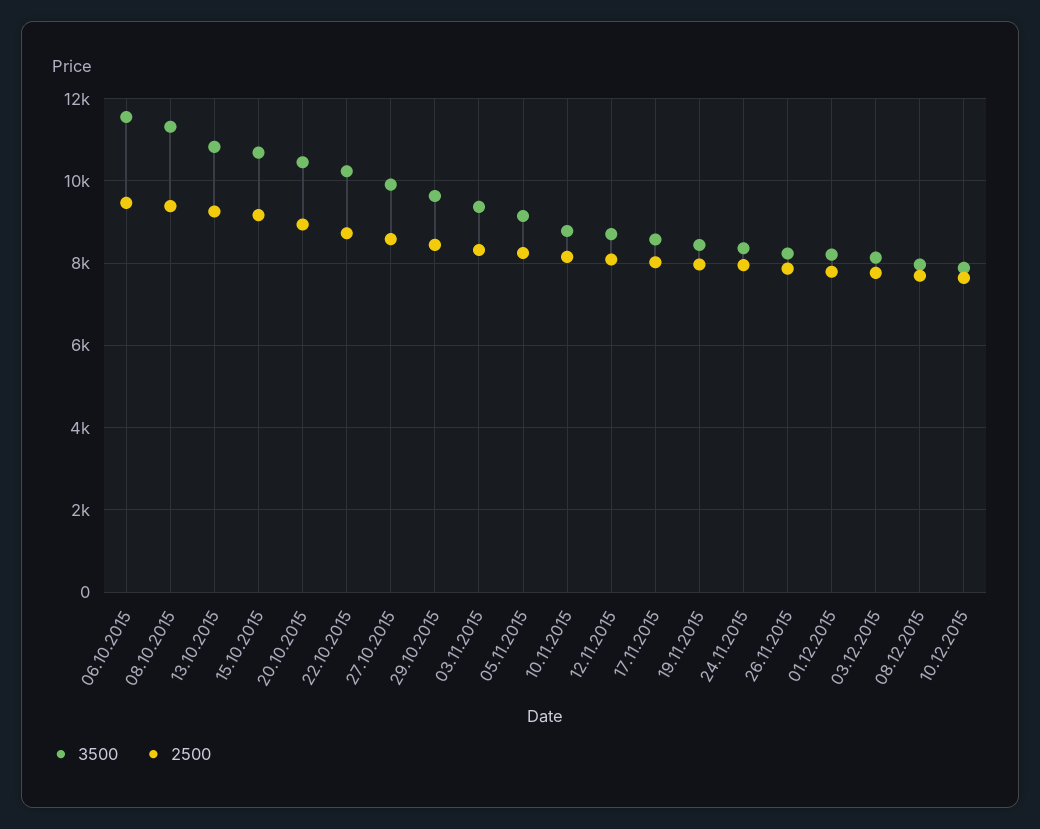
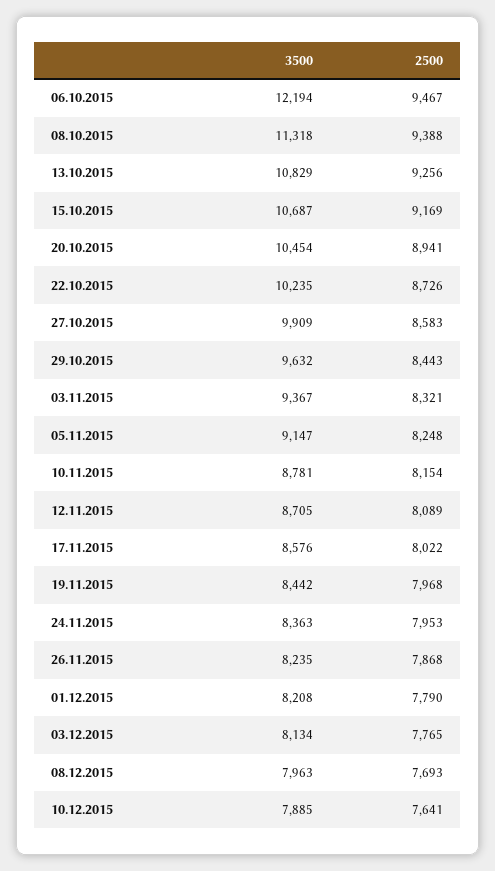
  {
    "3500": {
-     "06.10.2015": 11600,
+     "06.10.2015": 12194,
      "08.10.2015": 11318,
      "13.10.2015": 10829,
      "15.10.2015": 10687,
      "20.10.2015": 10454,
      "22.10.2015": 10235,
      "27.10.2015": 9909,
      "29.10.2015": 9632,
      "03.11.2015": 9367,
      "05.11.2015": 9147,
      "10.11.2015": 8781,
      "12.11.2015": 8705,
      "17.11.2015": 8576,
      "19.11.2015": 8442,
      "24.11.2015": 8363,
      "26.11.2015": 8235,
      "01.12.2015": 8208,
      "03.12.2015": 8134,
      "08.12.2015": 7963,
      "10.12.2015": 7885
    },
    "2500": {
      "06.10.2015": 9467,
      "08.10.2015": 9388,
      "13.10.2015": 9256,
      "15.10.2015": 9169,
      "20.10.2015": 8941,
      "22.10.2015": 8726,
      "27.10.2015": 8583,
      "29.10.2015": 8443,
      "03.11.2015": 8321,
      "05.11.2015": 8248,
      "10.11.2015": 8154,
      "12.11.2015": 8089,
      "17.11.2015": 8022,
      "19.11.2015": 7968,
      "24.11.2015": 7953,
      "26.11.2015": 7868,
      "01.12.2015": 7790,
      "03.12.2015": 7765,
      "08.12.2015": 7693,
      "10.12.2015": 7641
    }
  }

